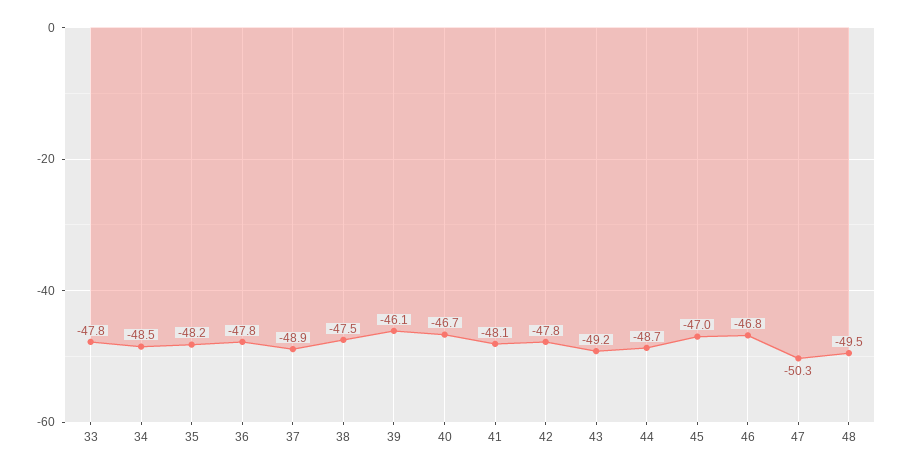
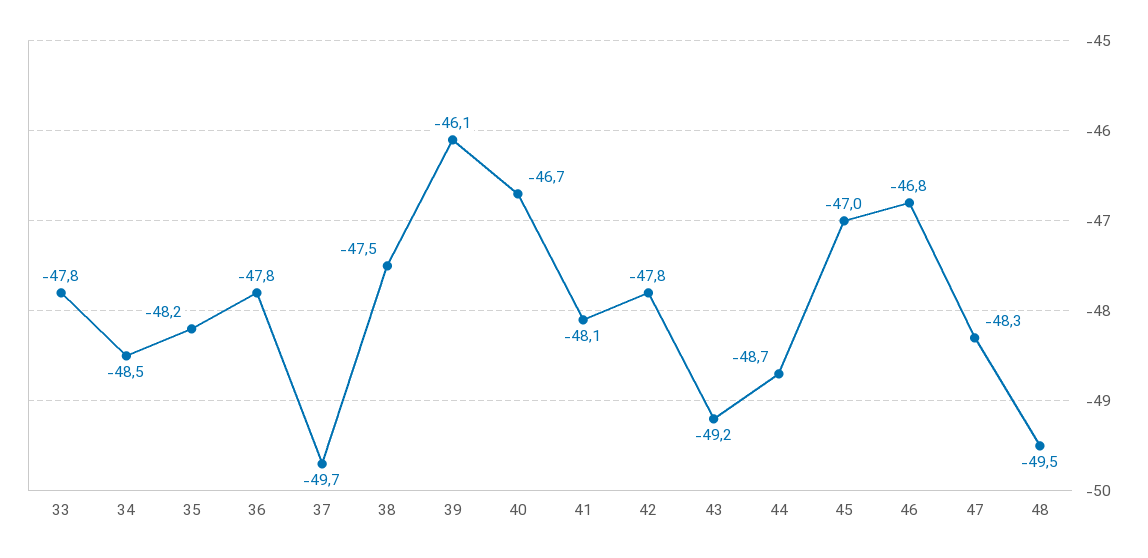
  {
    "33": -47.8,
    "34": -48.5,
    "35": -48.2,
    "36": -47.8,
-   "37": -48.9,
+   "37": -49.7,
    "38": -47.5,
    "39": -46.1,
    "40": -46.7,
    "41": -48.1,
    "42": -47.8,
    "43": -49.2,
    "44": -48.7,
    "45": -47,
    "46": -46.8,
-   "47": -50.3,
+   "47": -48.3,
    "48": -49.5
  }

